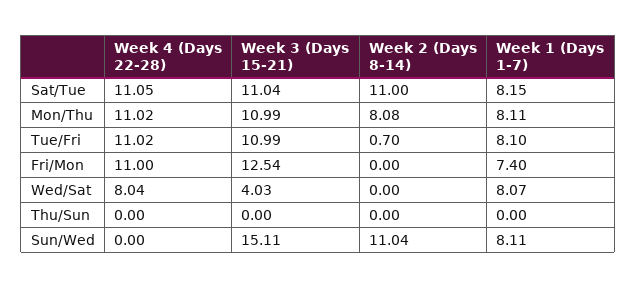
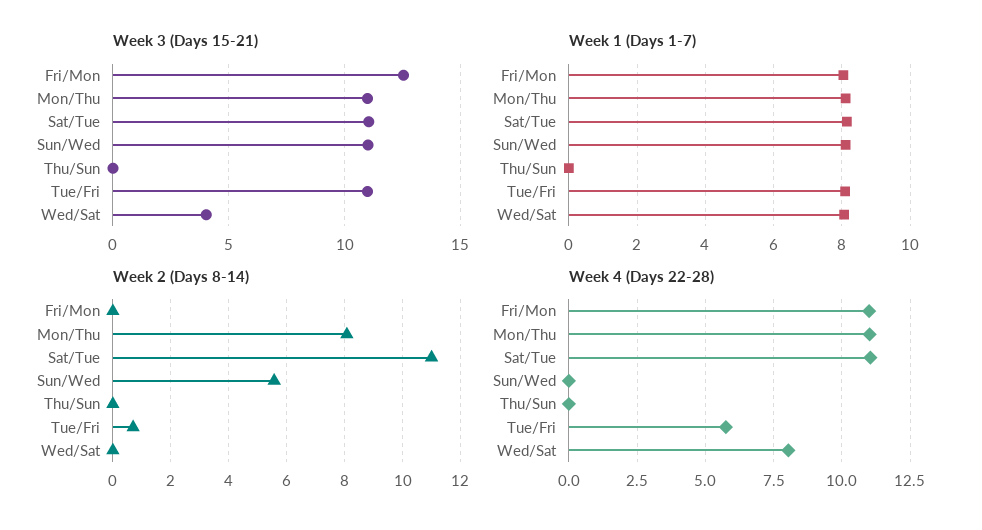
  {
    "Week 4 (Days 22-28)": {
      "Sat/Tue": 11.05,
      "Mon/Thu": 11.02,
-     "Tue/Fri": 11.02,
+     "Tue/Fri": 5.75,
      "Fri/Mon": 11,
      "Wed/Sat": 8.04,
      "Thu/Sun": 0,
      "Sun/Wed": 0
    },
    "Week 3 (Days 15-21)": {
      "Sat/Tue": 11.04,
      "Mon/Thu": 10.99,
      "Tue/Fri": 10.99,
      "Fri/Mon": 12.54,
      "Wed/Sat": 4.03,
      "Thu/Sun": 0,
-     "Sun/Wed": 15.11
+     "Sun/Wed": 11
    },
    "Week 2 (Days 8-14)": {
      "Sat/Tue": 11,
      "Mon/Thu": 8.08,
      "Tue/Fri": 0.7,
      "Fri/Mon": 0,
      "Wed/Sat": 0,
      "Thu/Sun": 0,
-     "Sun/Wed": 11.04
+     "Sun/Wed": 5.5
    },
    "Week 1 (Days 1-7)": {
      "Sat/Tue": 8.15,
      "Mon/Thu": 8.11,
      "Tue/Fri": 8.1,
-     "Fri/Mon": 7.4,
+     "Fri/Mon": 8,
      "Wed/Sat": 8.07,
      "Thu/Sun": 0,
      "Sun/Wed": 8.11
    }
  }

